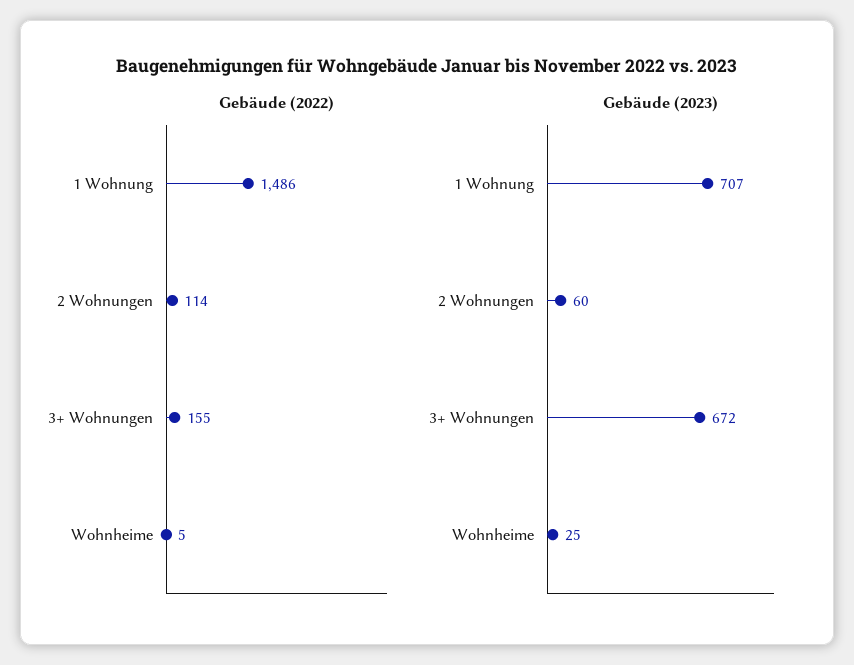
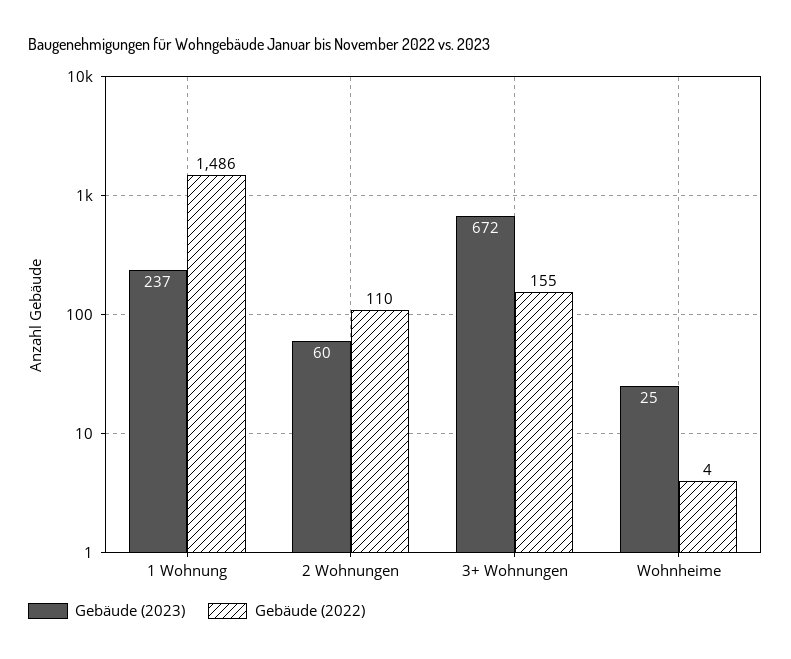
  {
    "Gebäude (2022)": {
      "1 Wohnung": 1486,
-     "2 Wohnungen": 114,
+     "2 Wohnungen": 110,
      "3+ Wohnungen": 155,
-     "Wohnheime": 5
+     "Wohnheime": 4
    },
    "Gebäude (2023)": {
-     "1 Wohnung": 707,
+     "1 Wohnung": 237,
      "2 Wohnungen": 60,
      "3+ Wohnungen": 672,
      "Wohnheime": 25
    }
  }

